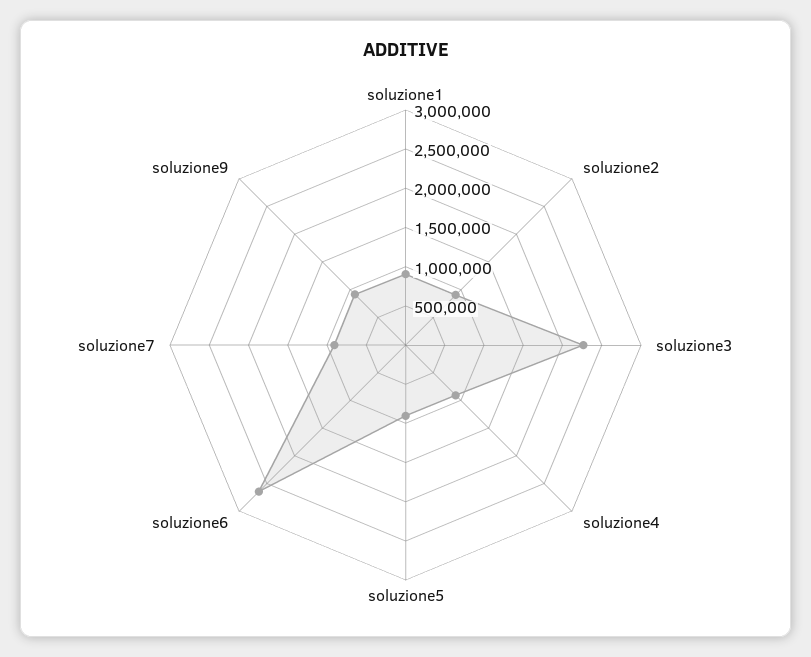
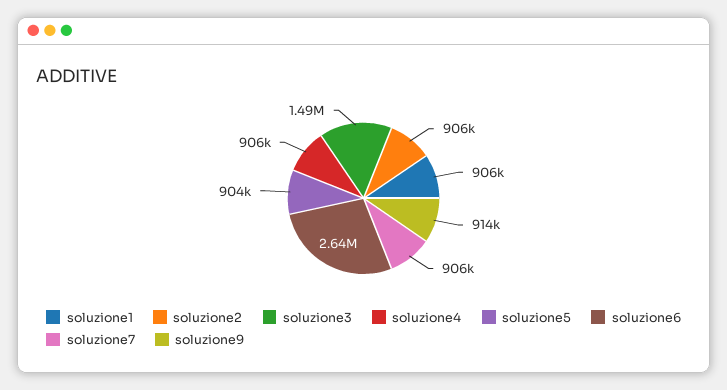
  {
    "soluzione1": 906000,
    "soluzione2": 906000,
-   "soluzione3": 2250000,
+   "soluzione3": 1490000,
    "soluzione4": 906000,
    "soluzione5": 904000,
    "soluzione6": 2640000,
    "soluzione7": 906000,
    "soluzione9": 914000
  }

